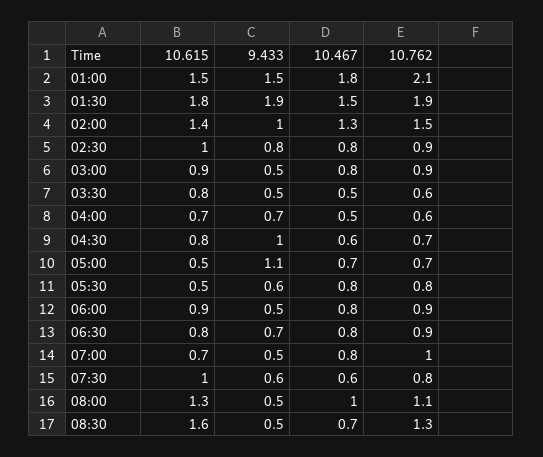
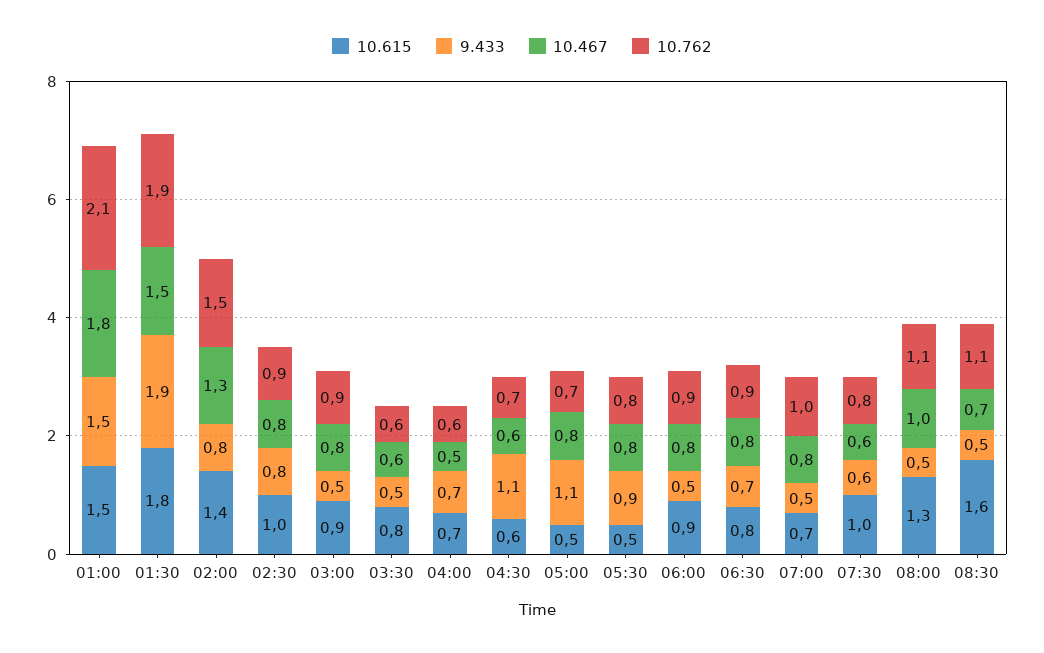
  {
    "10.615": {
      "01:00": 1.5,
      "01:30": 1.8,
      "02:00": 1.4,
      "02:30": 1,
      "03:00": 0.9,
      "03:30": 0.8,
      "04:00": 0.7,
-     "04:30": 0.8,
+     "04:30": 0.6,
      "05:00": 0.5,
      "05:30": 0.5,
      "06:00": 0.9,
      "06:30": 0.8,
      "07:00": 0.7,
      "07:30": 1,
      "08:00": 1.3,
      "08:30": 1.6
    },
    "9.433": {
      "01:00": 1.5,
      "01:30": 1.9,
-     "02:00": 1,
+     "02:00": 0.8,
      "02:30": 0.8,
      "03:00": 0.5,
      "03:30": 0.5,
      "04:00": 0.7,
-     "04:30": 1,
+     "04:30": 1.1,
      "05:00": 1.1,
-     "05:30": 0.6,
+     "05:30": 0.9,
      "06:00": 0.5,
      "06:30": 0.7,
      "07:00": 0.5,
      "07:30": 0.6,
      "08:00": 0.5,
      "08:30": 0.5
    },
    "10.467": {
      "01:00": 1.8,
      "01:30": 1.5,
      "02:00": 1.3,
      "02:30": 0.8,
      "03:00": 0.8,
-     "03:30": 0.5,
+     "03:30": 0.6,
      "04:00": 0.5,
      "04:30": 0.6,
-     "05:00": 0.7,
+     "05:00": 0.8,
      "05:30": 0.8,
      "06:00": 0.8,
      "06:30": 0.8,
      "07:00": 0.8,
      "07:30": 0.6,
      "08:00": 1,
      "08:30": 0.7
    },
    "10.762": {
      "01:00": 2.1,
      "01:30": 1.9,
      "02:00": 1.5,
      "02:30": 0.9,
      "03:00": 0.9,
      "03:30": 0.6,
      "04:00": 0.6,
      "04:30": 0.7,
      "05:00": 0.7,
      "05:30": 0.8,
      "06:00": 0.9,
      "06:30": 0.9,
      "07:00": 1,
      "07:30": 0.8,
      "08:00": 1.1,
-     "08:30": 1.3
+     "08:30": 1.1
    }
  }

